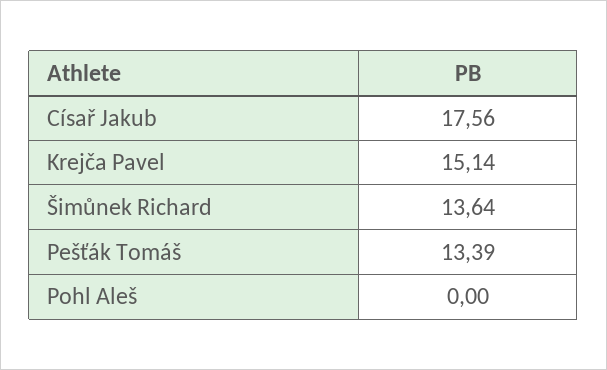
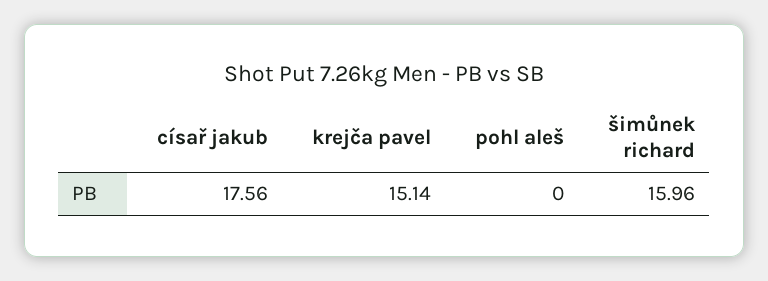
  {
    "Císař Jakub": 17.56,
    "Krejča Pavel": 15.14,
-   "Šimůnek Richard": 13.64,
+   "Šimůnek Richard": 15.96,
-   "Pešťák Tomáš": 13.39,
    "Pohl Aleš": 0
  }

